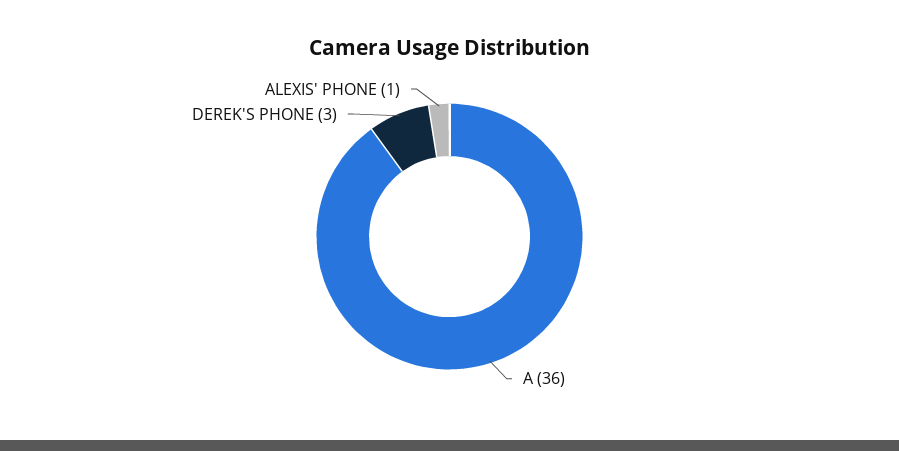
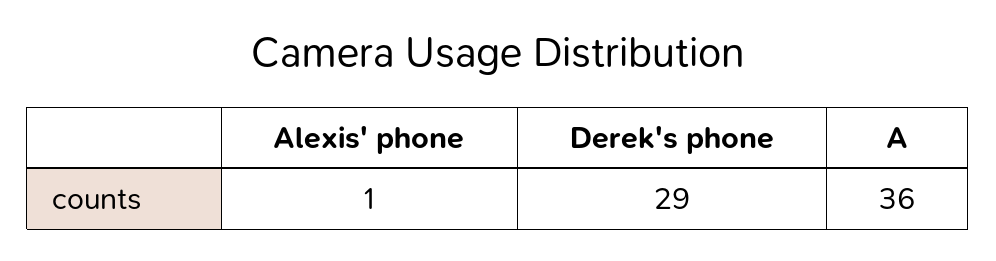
  {
    "A": 36,
-   "DEREK'S PHONE": 3,
+   "DEREK'S PHONE": 29,
    "ALEXIS' PHONE": 1
  }

